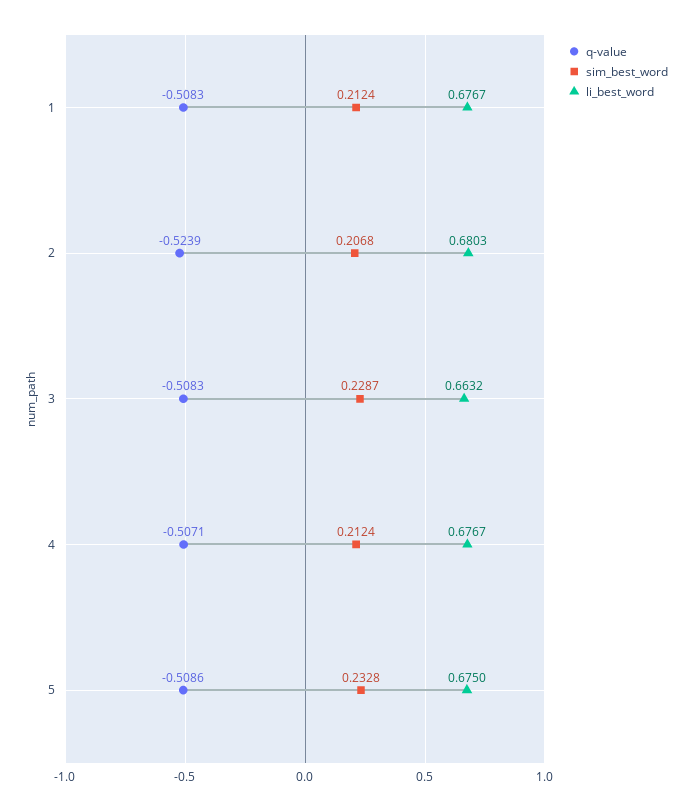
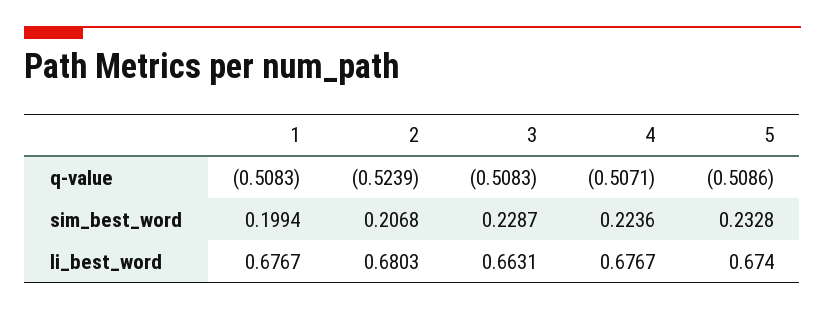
  {
    "q-value": {
      "1": -0.5083,
      "2": -0.5239,
      "3": -0.5083,
      "4": -0.5071,
      "5": -0.5086
    },
    "sim_best_word": {
-     "1": 0.2124,
+     "1": 0.1994,
      "2": 0.2068,
      "3": 0.2287,
-     "4": 0.2124,
+     "4": 0.2236,
      "5": 0.2328
    },
    "li_best_word": {
      "1": 0.6767,
      "2": 0.6803,
-     "3": 0.6632,
+     "3": 0.6631,
      "4": 0.6767,
-     "5": 0.675
+     "5": 0.674
    }
  }

